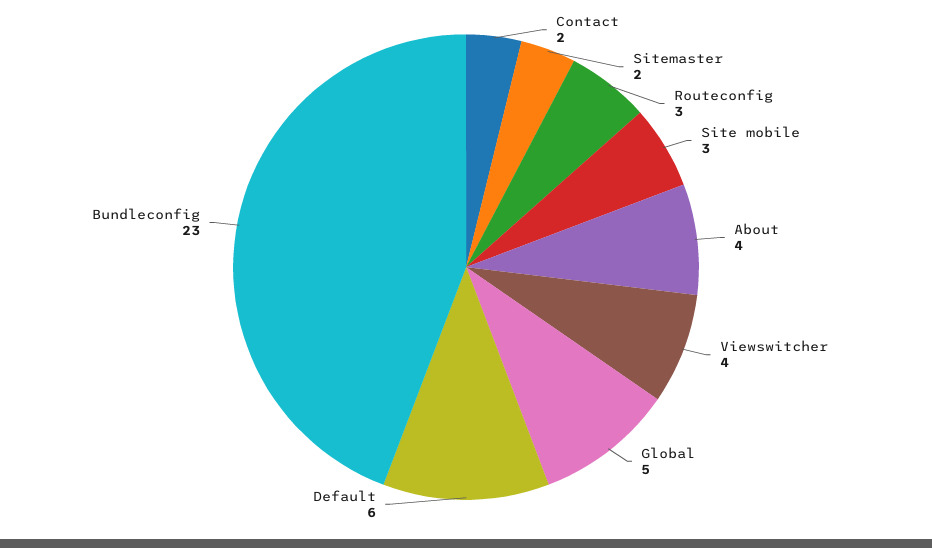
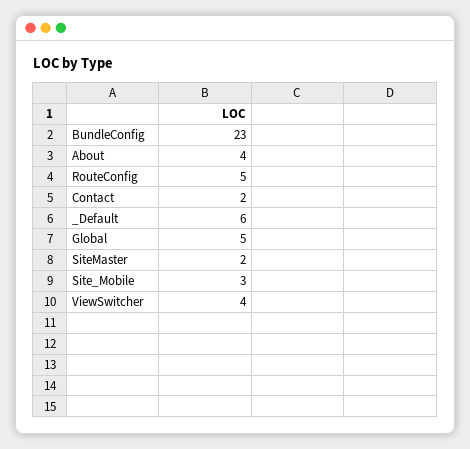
  {
    "Contact": 2,
    "Sitemaster": 2,
-   "Routeconfig": 3,
+   "Routeconfig": 5,
    "Site mobile": 3,
    "About": 4,
    "Viewswitcher": 4,
    "Global": 5,
    "Default": 6,
    "Bundleconfig": 23
  }

